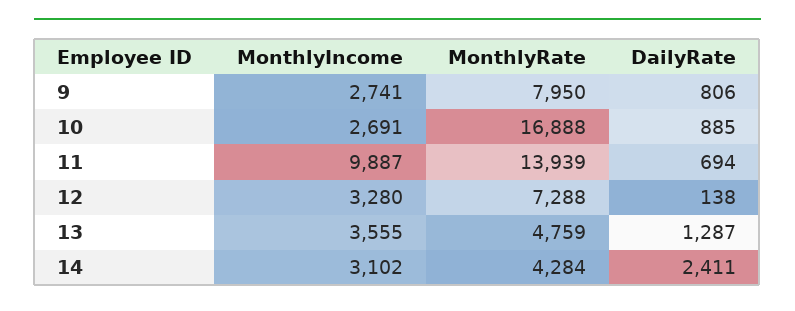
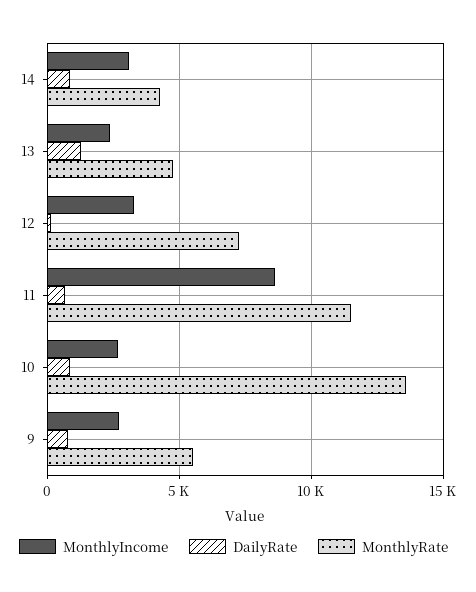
  {
    "MonthlyIncome": {
      "9": 2741,
      "10": 2691,
-     "11": 9887,
+     "11": 8500,
      "12": 3280,
-     "13": 3555,
+     "13": 2500,
      "14": 3102
    },
    "MonthlyRate": {
-     "9": 7950,
+     "9": 5500,
-     "10": 16888,
+     "10": 13500,
-     "11": 13939,
+     "11": 11500,
      "12": 7288,
      "13": 4759,
      "14": 4284
    },
    "DailyRate": {
      "9": 806,
      "10": 885,
      "11": 694,
      "12": 138,
      "13": 1287,
-     "14": 2411
+     "14": 1000
    }
  }

